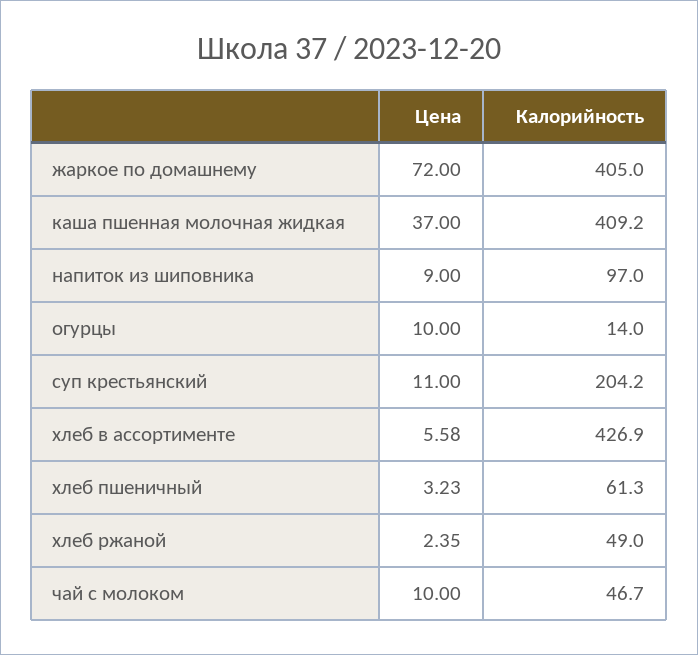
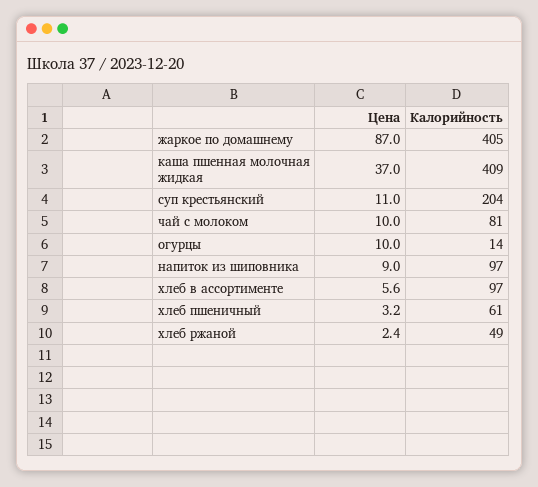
  {
    "Цена": {
-     "жаркое по домашнему": 72,
+     "жаркое по домашнему": 87,
      "каша пшенная молочная жидкая": 37,
      "напиток из шиповника": 9,
      "огурцы": 10,
      "суп крестьянский": 11,
      "хлеб в ассортименте": 5.58,
      "хлеб пшеничный": 3.23,
      "хлеб ржаной": 2.35,
      "чай с молоком": 10
    },
    "Калорийность": {
      "жаркое по домашнему": 405,
      "каша пшенная молочная жидкая": 409.2,
      "напиток из шиповника": 97,
      "огурцы": 14,
      "суп крестьянский": 204.2,
-     "хлеб в ассортименте": 426.9,
+     "хлеб в ассортименте": 97,
      "хлеб пшеничный": 61.3,
      "хлеб ржаной": 49,
-     "чай с молоком": 46.7
+     "чай с молоком": 81
    }
  }

